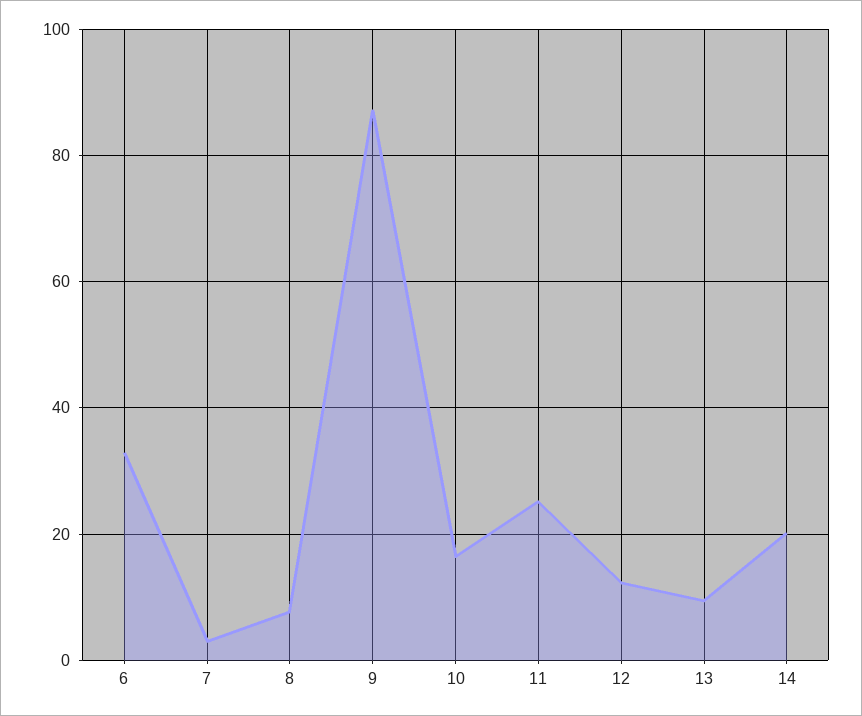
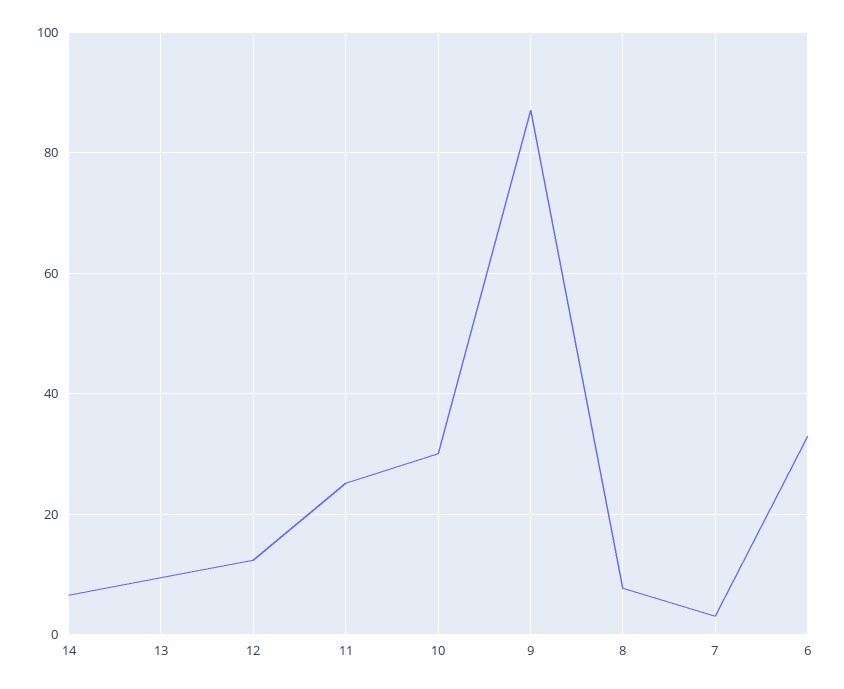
  {
    "6": 32,
    "7": 4,
    "8": 8,
    "9": 88,
-   "10": 16,
+   "10": 30,
    "11": 26,
    "12": 12,
    "13": 10,
-   "14": 20
+   "14": 6
  }

